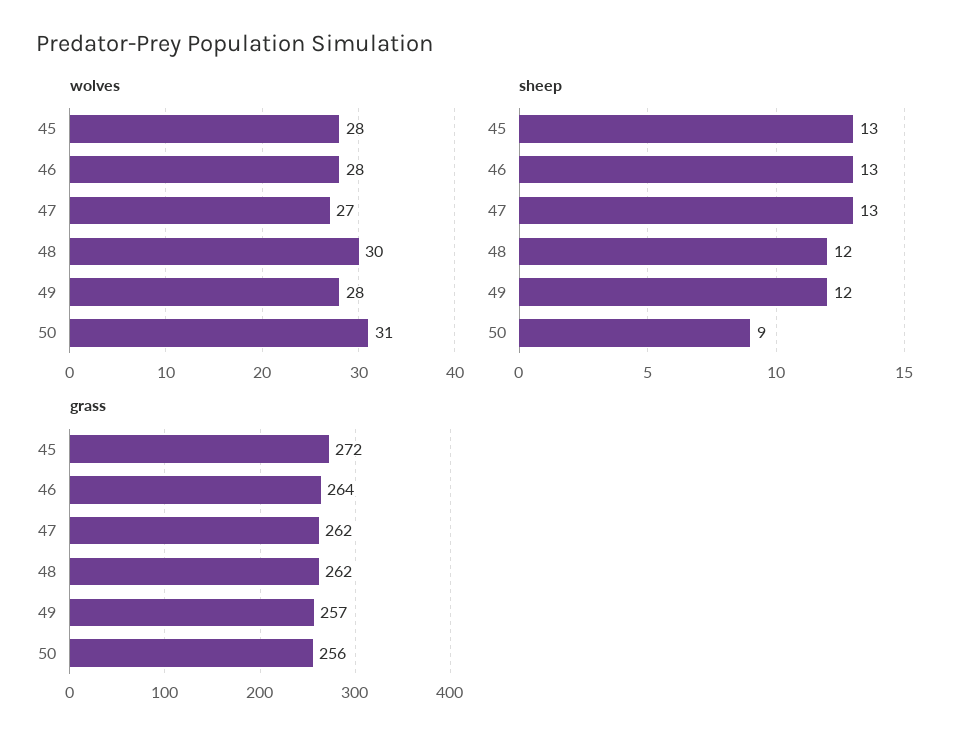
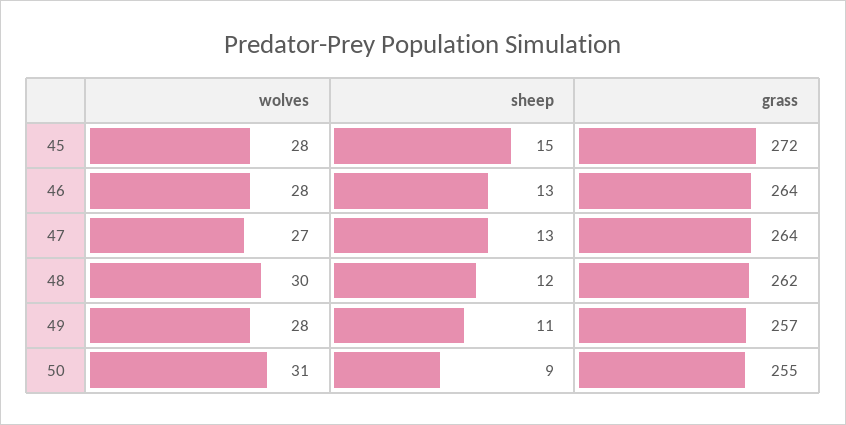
  {
    "wolves": {
      "45": 28,
      "46": 28,
      "47": 27,
      "48": 30,
      "49": 28,
      "50": 31
    },
    "sheep": {
-     "45": 13,
+     "45": 15,
      "46": 13,
      "47": 13,
      "48": 12,
-     "49": 12,
+     "49": 11,
      "50": 9
    },
    "grass": {
      "45": 272,
      "46": 264,
-     "47": 262,
+     "47": 264,
      "48": 262,
      "49": 257,
-     "50": 256
+     "50": 255
    }
  }

